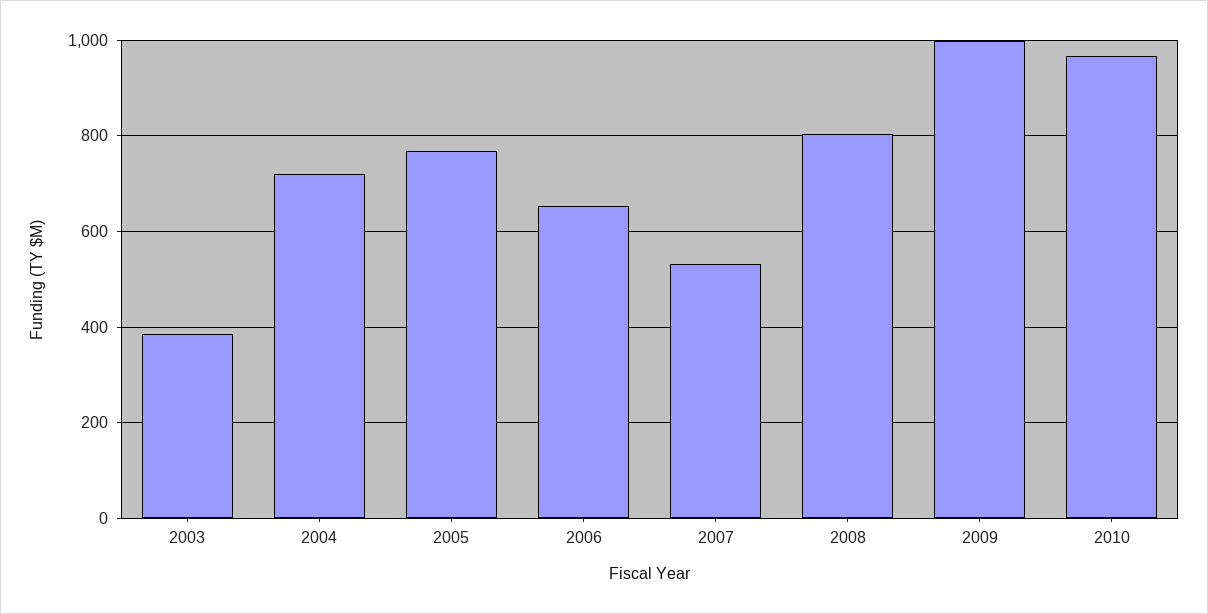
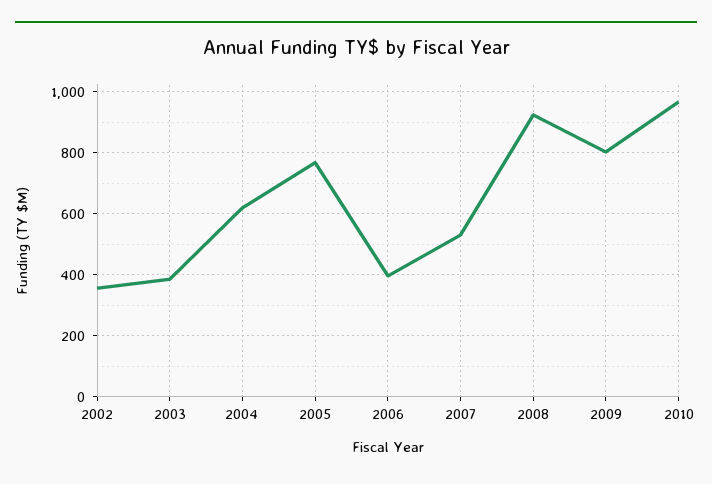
  {
    "2003": 380,
-   "2004": 720,
+   "2004": 620,
    "2005": 760,
-   "2006": 660,
+   "2006": 400,
    "2007": 540,
-   "2008": 800,
+   "2008": 920,
-   "2009": 1000,
+   "2009": 800,
-   "2010": 960
+   "2010": 960,
+   "2002": 360
  }

